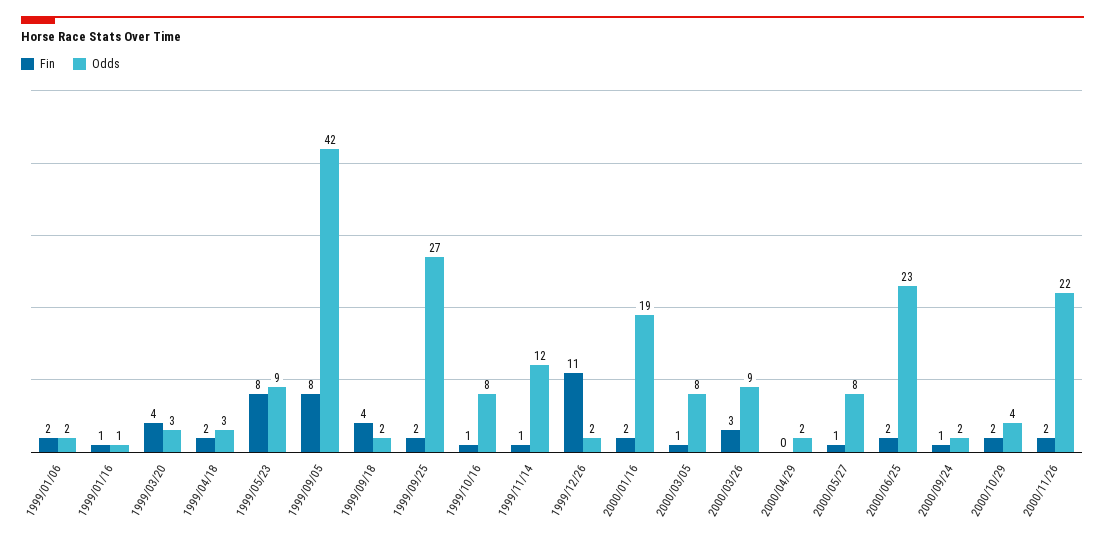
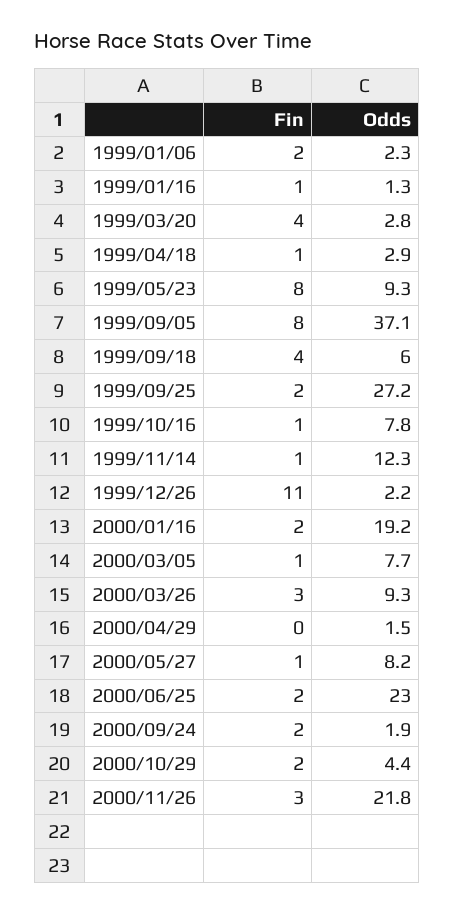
  {
    "Fin": {
      "1999/01/06": 2,
      "1999/01/16": 1,
      "1999/03/20": 4,
-     "1999/04/18": 2,
+     "1999/04/18": 1,
      "1999/05/23": 8,
      "1999/09/05": 8,
      "1999/09/18": 4,
      "1999/09/25": 2,
      "1999/10/16": 1,
      "1999/11/14": 1,
      "1999/12/26": 11,
      "2000/01/16": 2,
      "2000/03/05": 1,
      "2000/03/26": 3,
      "2000/04/29": 0,
      "2000/05/27": 1,
      "2000/06/25": 2,
-     "2000/09/24": 1,
+     "2000/09/24": 2,
      "2000/10/29": 2,
-     "2000/11/26": 2
+     "2000/11/26": 3
    },
    "Odds": {
      "1999/01/06": 2.3,
      "1999/01/16": 1.3,
      "1999/03/20": 2.8,
      "1999/04/18": 2.9,
      "1999/05/23": 9.3,
-     "1999/09/05": 42,
+     "1999/09/05": 37.1,
-     "1999/09/18": 2,
+     "1999/09/18": 6,
      "1999/09/25": 27.2,
      "1999/10/16": 7.8,
      "1999/11/14": 12.3,
      "1999/12/26": 2.2,
      "2000/01/16": 19.2,
      "2000/03/05": 7.7,
      "2000/03/26": 9.3,
      "2000/04/29": 1.5,
      "2000/05/27": 8.2,
      "2000/06/25": 23,
      "2000/09/24": 1.9,
      "2000/10/29": 4.4,
      "2000/11/26": 21.8
    }
  }

